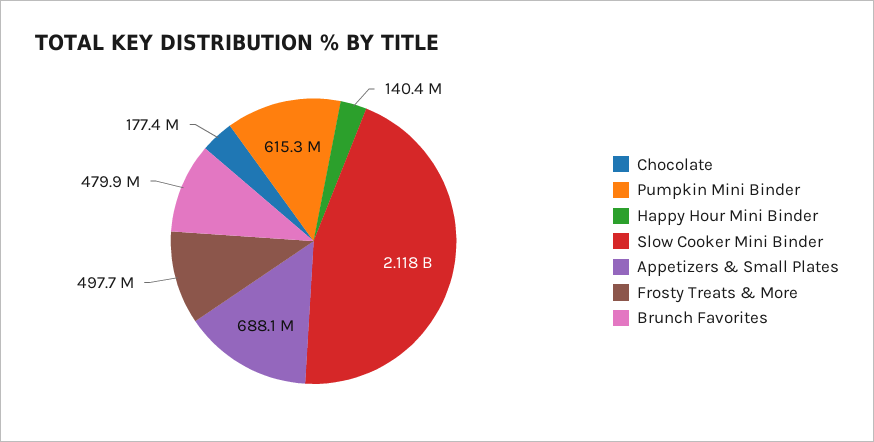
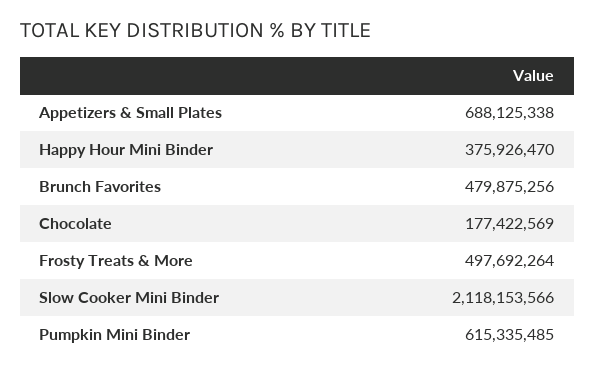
  {
    "Chocolate": 177422569,
    "Pumpkin Mini Binder": 615335485,
-   "Happy Hour Mini Binder": 140400000,
+   "Happy Hour Mini Binder": 375926470,
    "Slow Cooker Mini Binder": 2118153566,
    "Appetizers & Small Plates": 688125338,
    "Frosty Treats & More": 497692264,
    "Brunch Favorites": 479875256
  }

